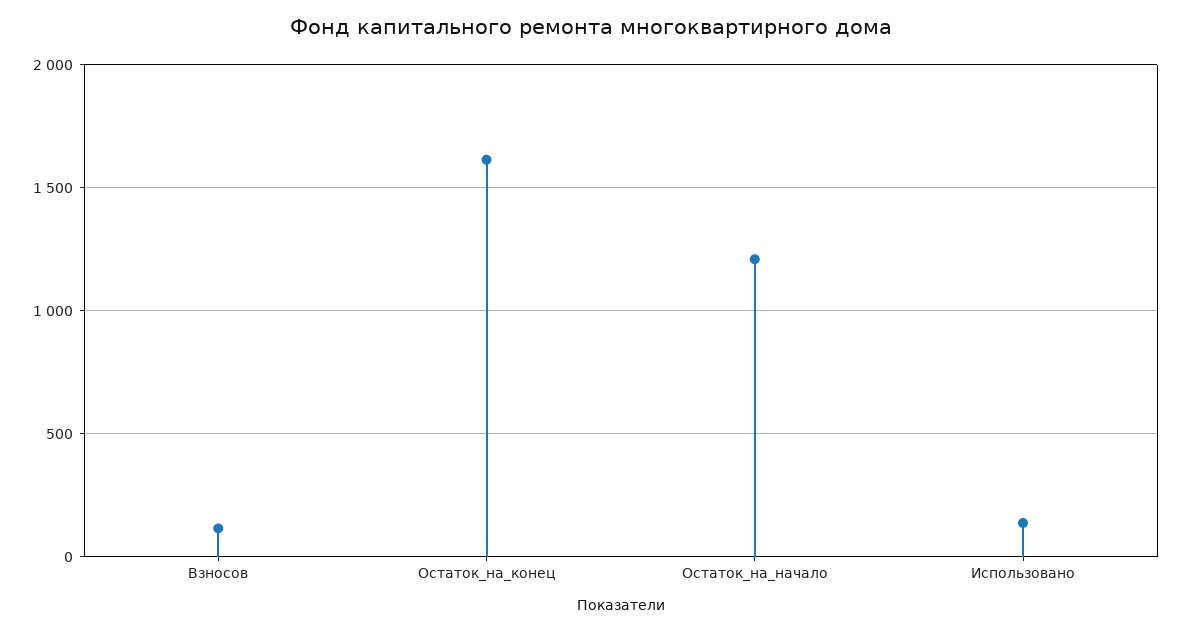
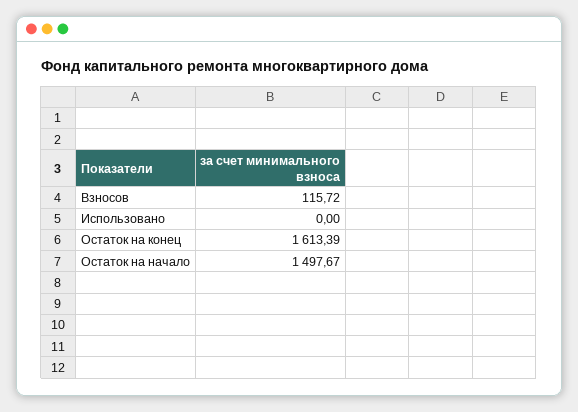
  {
    "Взносов": 115.72,
    "Остаток_на_конец": 1613.39,
-   "Остаток_на_начало": 1200,
+   "Остаток_на_начало": 1497.67,
-   "Использовано": 150
+   "Использовано": 0
  }

